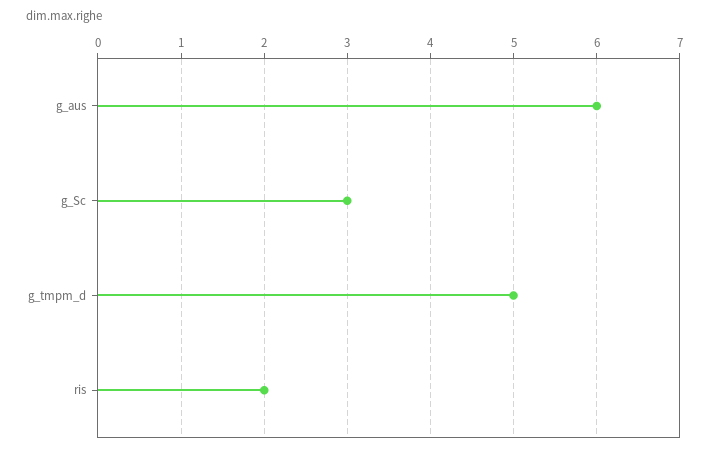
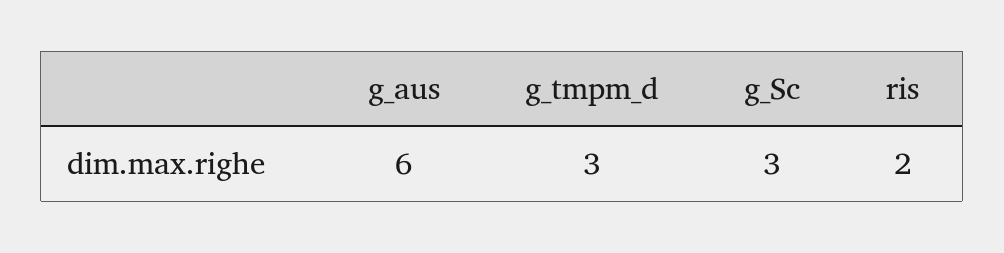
  {
    "g_aus": 6,
    "g_Sc": 3,
-   "g_tmpm_d": 5,
+   "g_tmpm_d": 3,
    "ris": 2
  }

